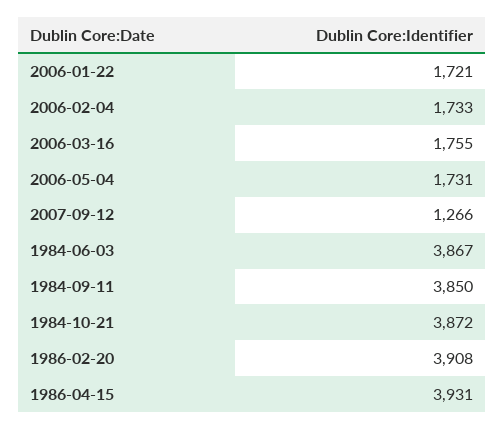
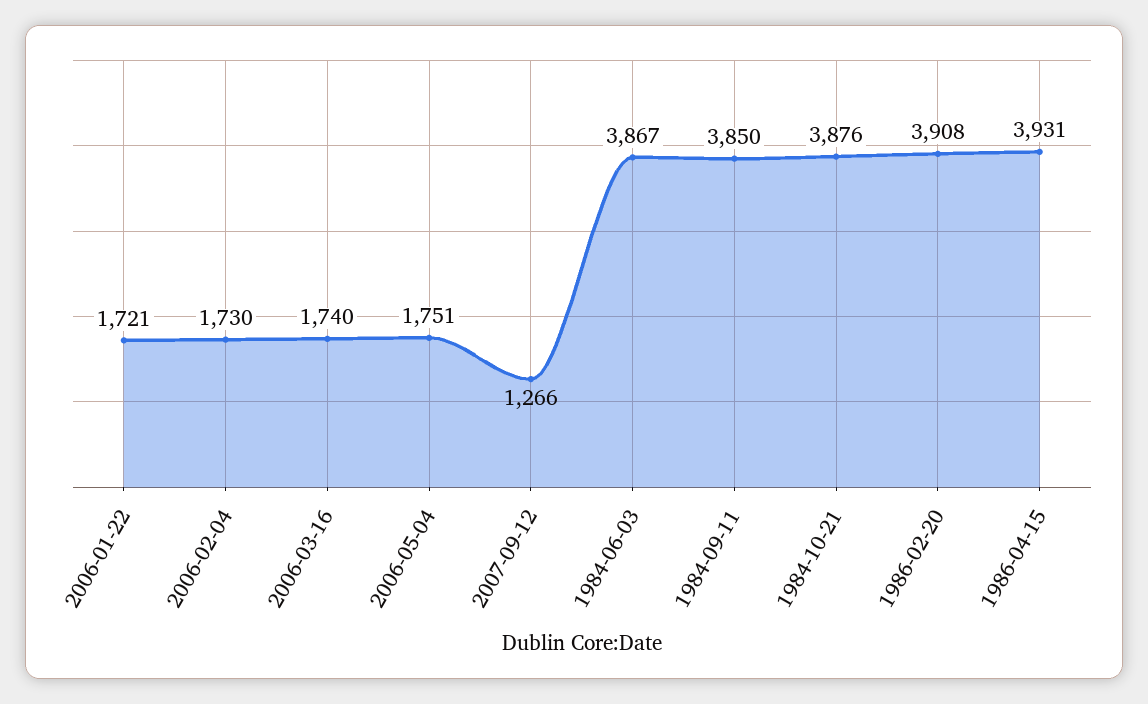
  {
    "2006-01-22": 1721,
-   "2006-02-04": 1733,
+   "2006-02-04": 1730,
-   "2006-03-16": 1755,
+   "2006-03-16": 1740,
-   "2006-05-04": 1731,
+   "2006-05-04": 1751,
    "2007-09-12": 1266,
    "1984-06-03": 3867,
    "1984-09-11": 3850,
-   "1984-10-21": 3872,
+   "1984-10-21": 3876,
    "1986-02-20": 3908,
    "1986-04-15": 3931
  }

